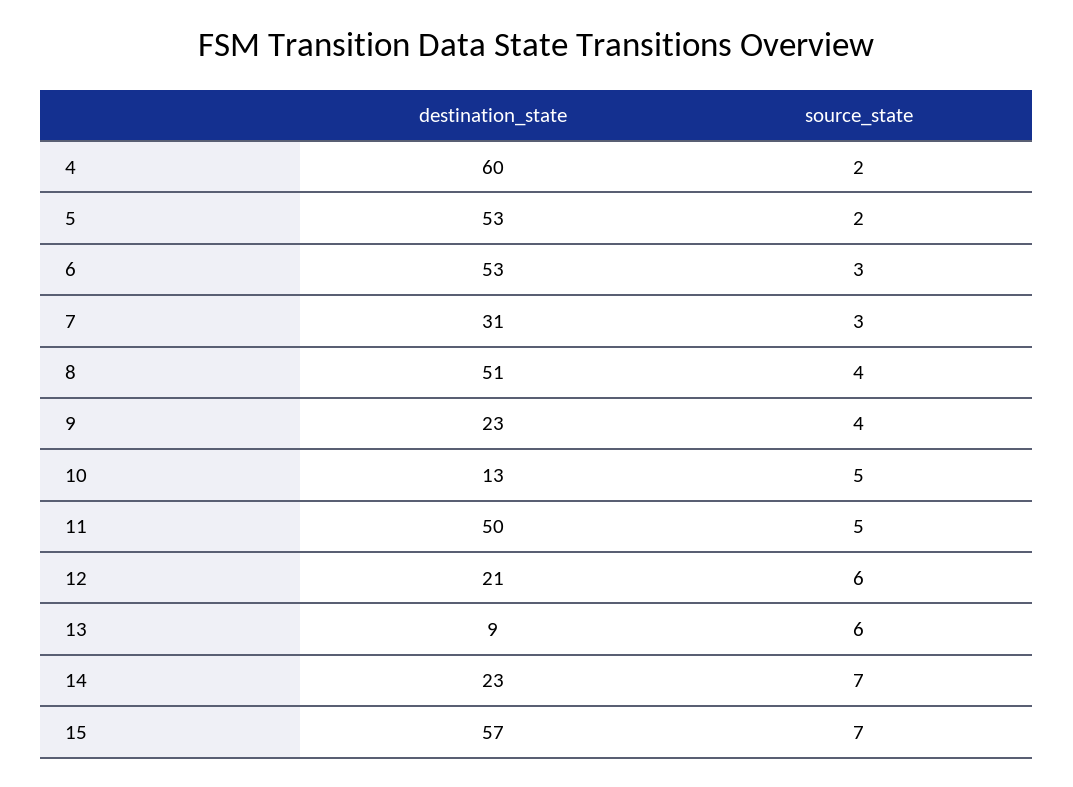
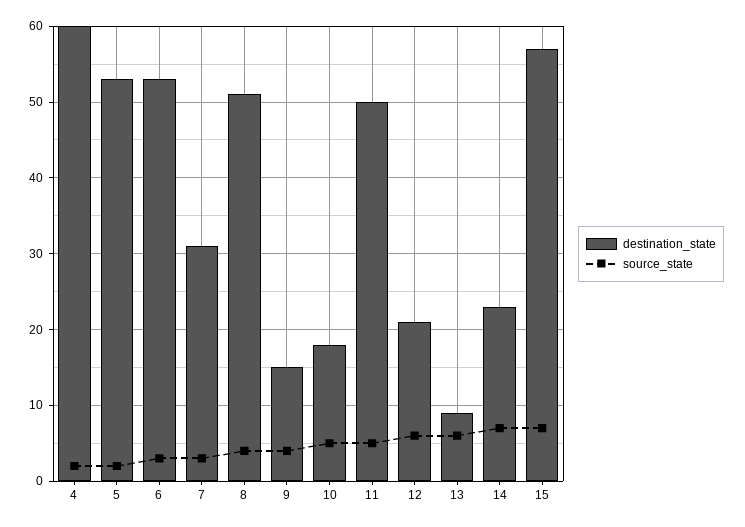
  {
    "destination_state": {
      "4": 60,
      "5": 53,
      "6": 53,
      "7": 31,
      "8": 51,
-     "9": 23,
+     "9": 15,
-     "10": 13,
+     "10": 18,
      "11": 50,
      "12": 21,
      "13": 9,
      "14": 23,
      "15": 57
    },
    "source_state": {
      "4": 2,
      "5": 2,
      "6": 3,
      "7": 3,
      "8": 4,
      "9": 4,
      "10": 5,
      "11": 5,
      "12": 6,
      "13": 6,
      "14": 7,
      "15": 7
    }
  }

